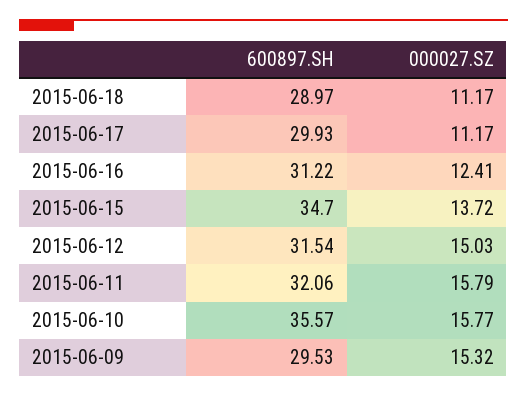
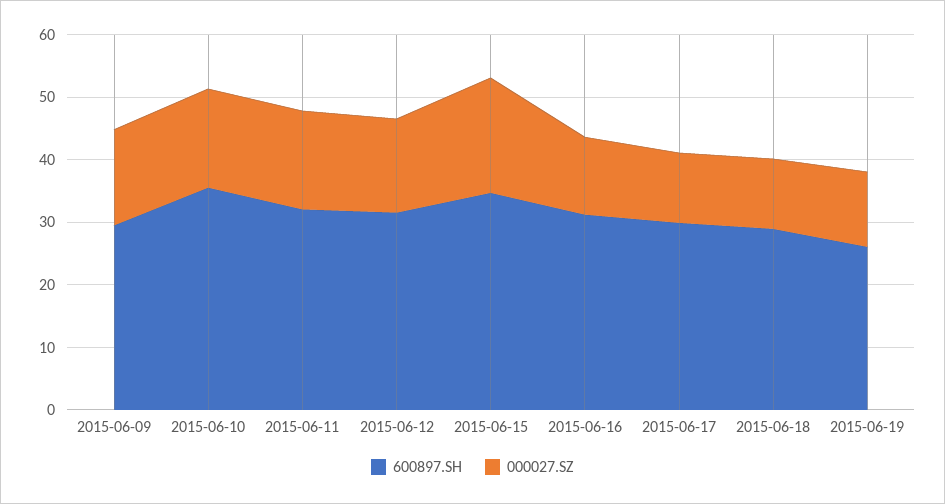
  {
    "600897.SH": {
      "2015-06-18": 28.97,
      "2015-06-17": 29.93,
      "2015-06-16": 31.22,
      "2015-06-15": 34.7,
      "2015-06-12": 31.54,
      "2015-06-11": 32.06,
      "2015-06-10": 35.57,
-     "2015-06-09": 29.53
+     "2015-06-09": 29.53,
+     "2015-06-19": 26
    },
    "000027.SZ": {
      "2015-06-18": 11.17,
      "2015-06-17": 11.17,
      "2015-06-16": 12.41,
-     "2015-06-15": 13.72,
+     "2015-06-15": 18,
      "2015-06-12": 15.03,
      "2015-06-11": 15.79,
      "2015-06-10": 15.77,
-     "2015-06-09": 15.32
+     "2015-06-09": 15.32,
+     "2015-06-19": 12
    }
  }

